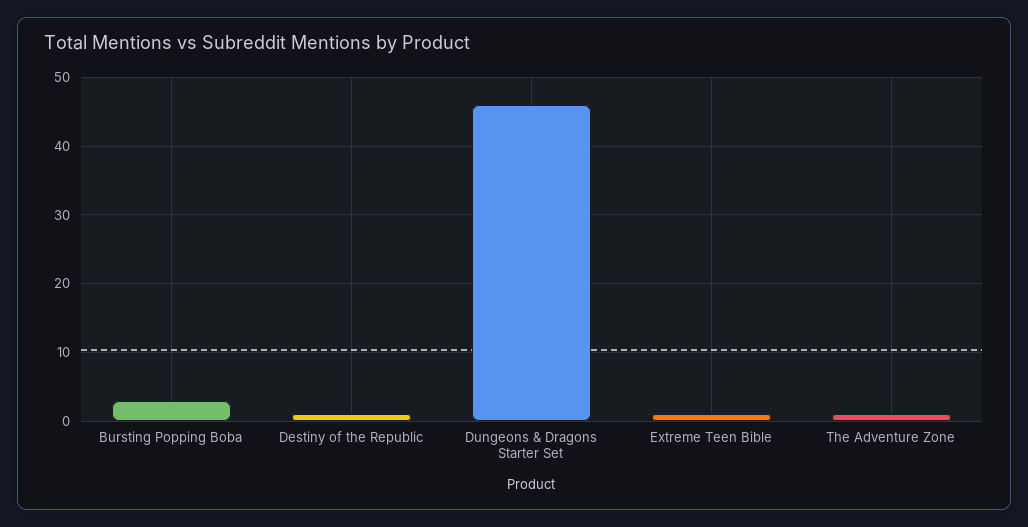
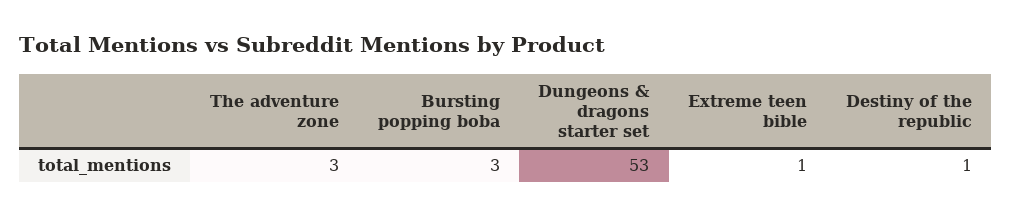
  {
    "Bursting Popping Boba": 3,
    "Destiny of the Republic": 1,
-   "Dungeons & Dragons Starter Set": 46,
+   "Dungeons & Dragons Starter Set": 53,
    "Extreme Teen Bible": 1,
-   "The Adventure Zone": 1
+   "The Adventure Zone": 3
  }

